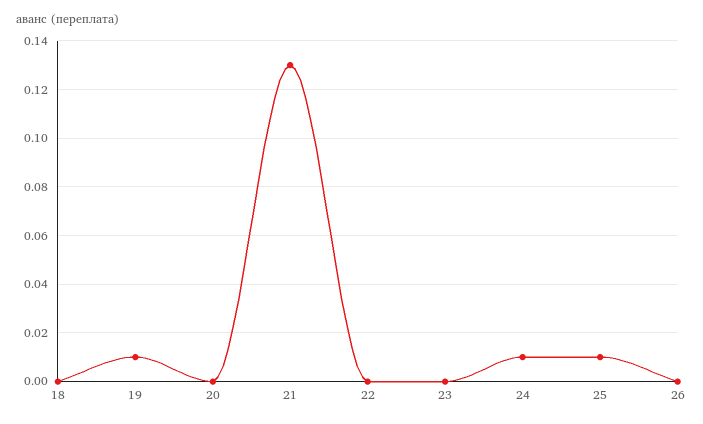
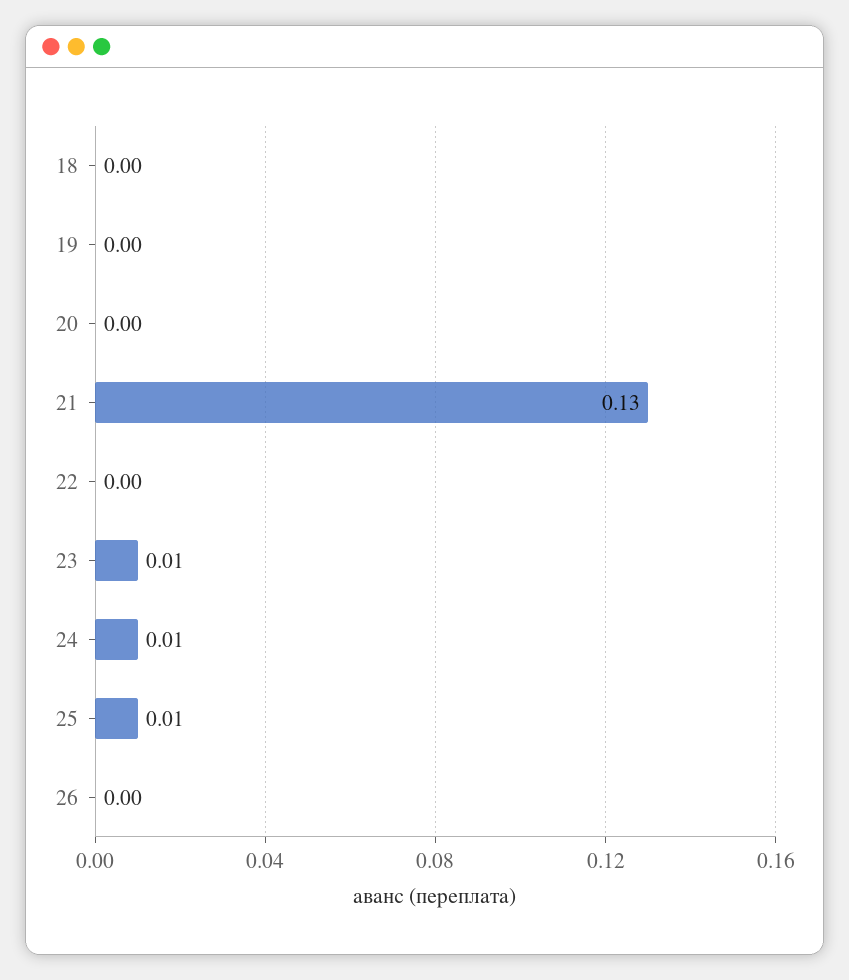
  {
    "18": 0,
-   "19": 0.01,
+   "19": 0,
    "20": 0,
    "21": 0.13,
    "22": 0,
-   "23": 0,
+   "23": 0.01,
    "24": 0.01,
    "25": 0.01,
    "26": 0
  }

